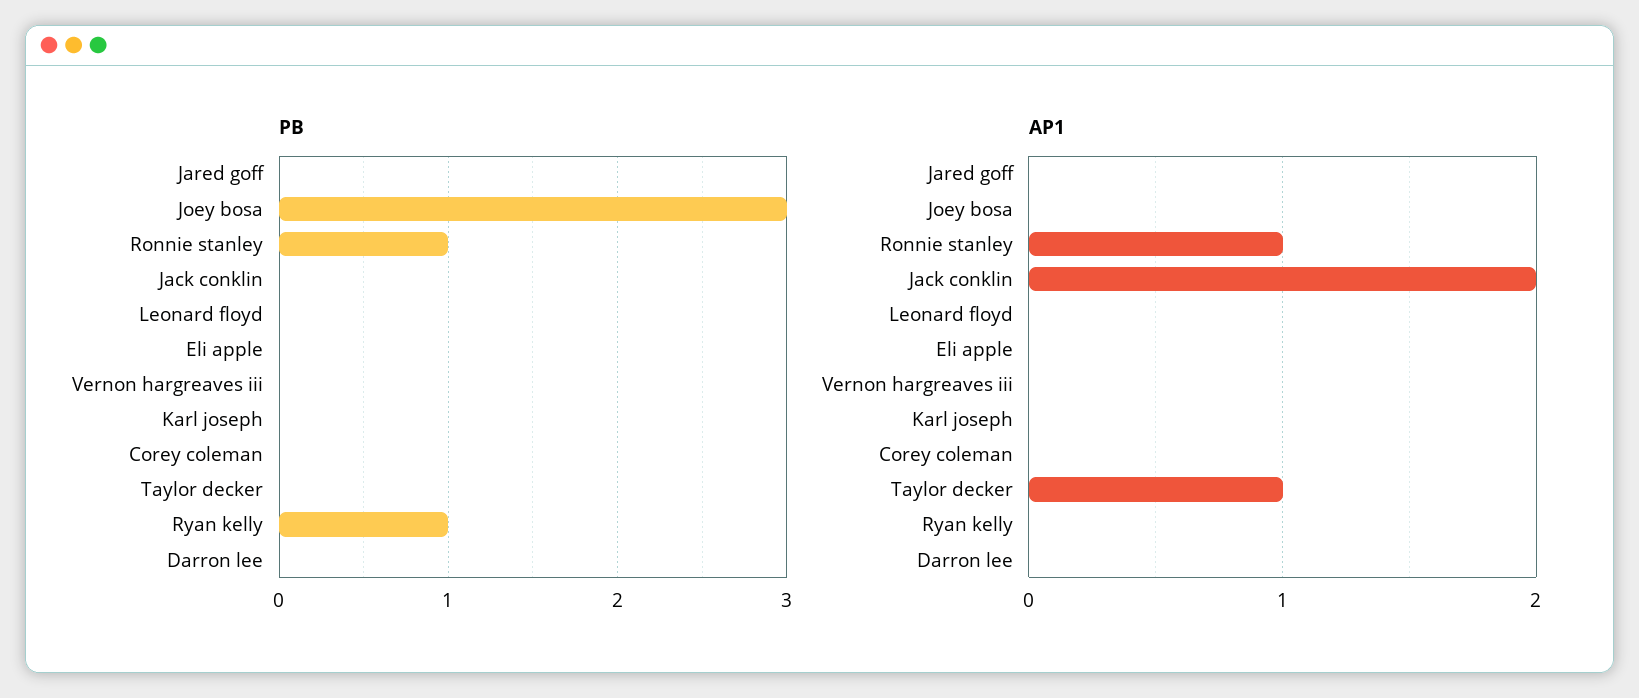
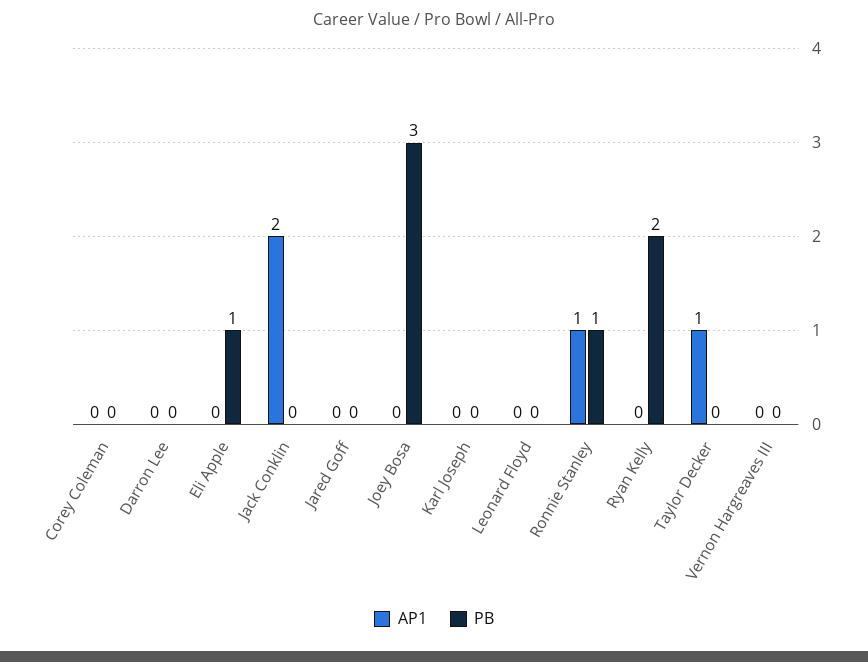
  {
    "PB": {
      "Jared goff": 0,
      "Joey bosa": 3,
      "Ronnie stanley": 1,
      "Jack conklin": 0,
      "Leonard floyd": 0,
-     "Eli apple": 0,
+     "Eli apple": 1,
      "Vernon hargreaves iii": 0,
      "Karl joseph": 0,
      "Corey coleman": 0,
      "Taylor decker": 0,
-     "Ryan kelly": 1,
+     "Ryan kelly": 2,
      "Darron lee": 0
    },
    "AP1": {
      "Jared goff": 0,
      "Joey bosa": 0,
      "Ronnie stanley": 1,
      "Jack conklin": 2,
      "Leonard floyd": 0,
      "Eli apple": 0,
      "Vernon hargreaves iii": 0,
      "Karl joseph": 0,
      "Corey coleman": 0,
      "Taylor decker": 1,
      "Ryan kelly": 0,
      "Darron lee": 0
    }
  }

